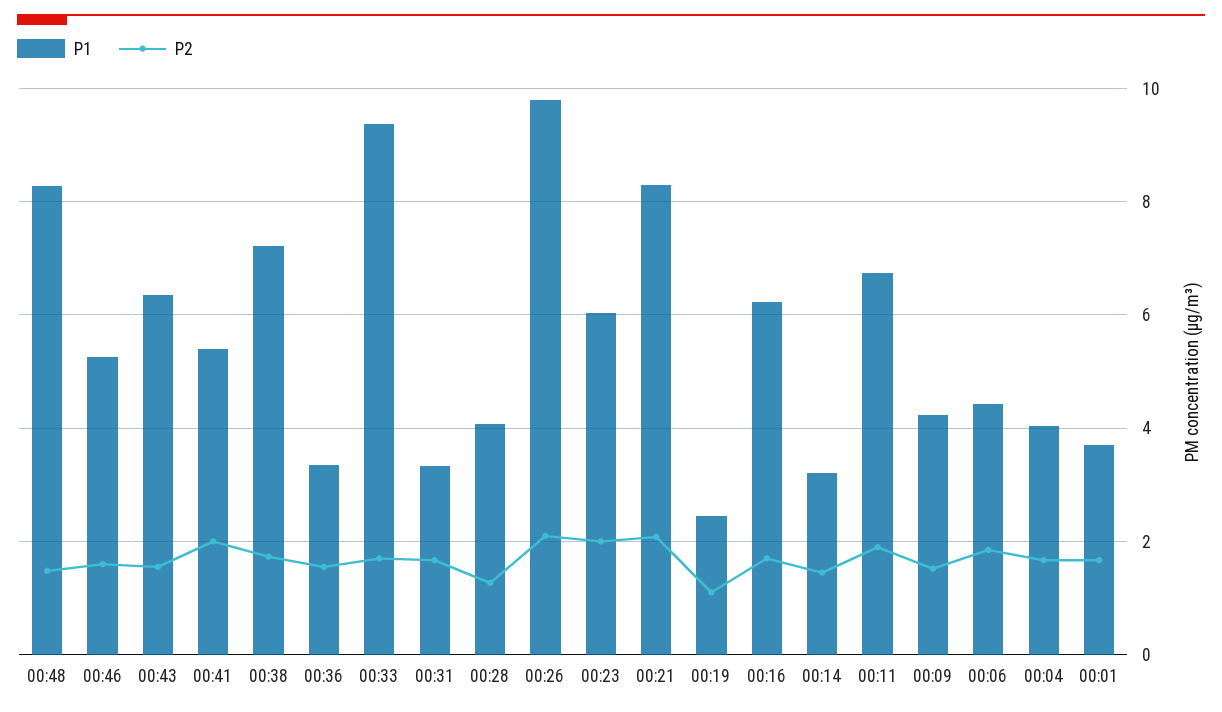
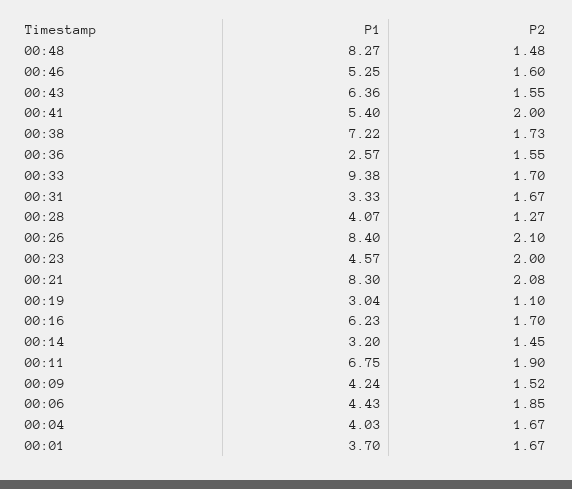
  {
    "P1": {
      "00:48": 8.27,
      "00:46": 5.25,
      "00:43": 6.36,
      "00:41": 5.4,
      "00:38": 7.22,
-     "00:36": 3.4,
+     "00:36": 2.57,
      "00:33": 9.38,
      "00:31": 3.33,
      "00:28": 4.07,
-     "00:26": 9.8,
+     "00:26": 8.4,
-     "00:23": 6,
+     "00:23": 4.57,
      "00:21": 8.3,
-     "00:19": 2.4,
+     "00:19": 3.04,
      "00:16": 6.23,
      "00:14": 3.2,
      "00:11": 6.75,
      "00:09": 4.24,
      "00:06": 4.43,
      "00:04": 4.03,
      "00:01": 3.7
    },
    "P2": {
      "00:48": 1.48,
      "00:46": 1.6,
      "00:43": 1.55,
      "00:41": 2,
      "00:38": 1.73,
      "00:36": 1.55,
      "00:33": 1.7,
      "00:31": 1.67,
      "00:28": 1.27,
      "00:26": 2.1,
      "00:23": 2,
      "00:21": 2.08,
      "00:19": 1.1,
      "00:16": 1.7,
      "00:14": 1.45,
      "00:11": 1.9,
      "00:09": 1.52,
      "00:06": 1.85,
      "00:04": 1.67,
      "00:01": 1.67
    }
  }

